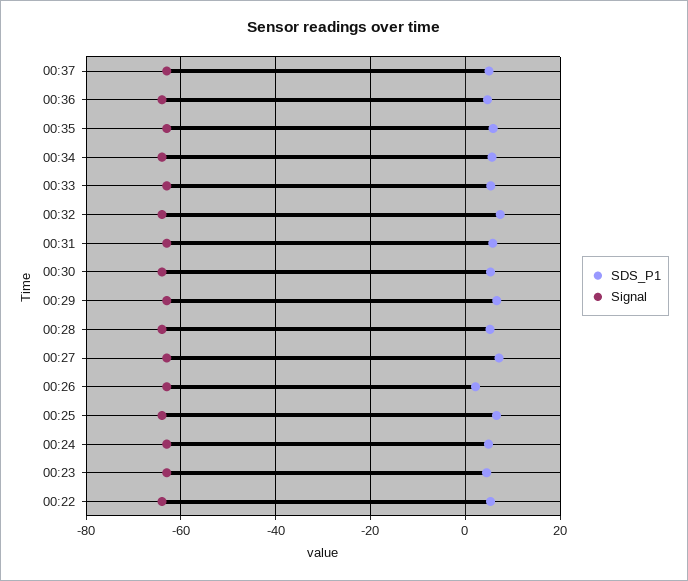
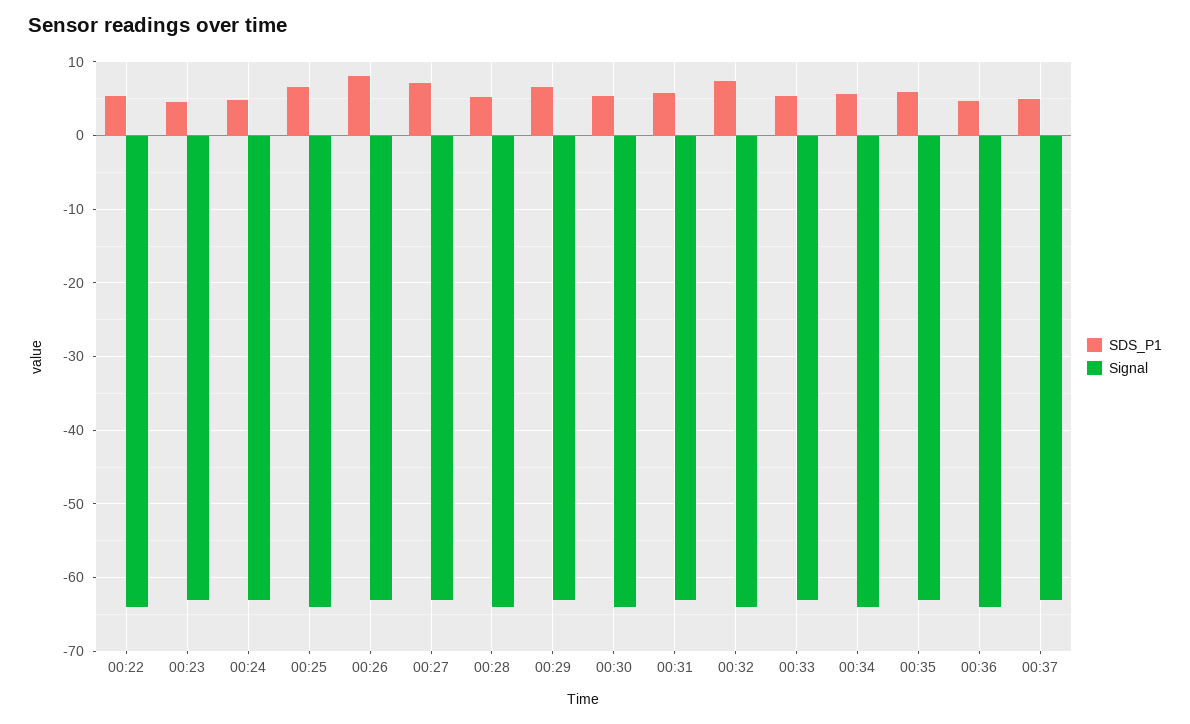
  {
    "SDS_P1": {
      "00:37": 5,
      "00:36": 5,
      "00:35": 6,
      "00:34": 6,
      "00:33": 5,
      "00:32": 7,
      "00:31": 6,
      "00:30": 5,
      "00:29": 7,
      "00:28": 5,
      "00:27": 7,
-     "00:26": 2,
+     "00:26": 8,
      "00:25": 7,
      "00:24": 5,
      "00:23": 5,
      "00:22": 5
    },
    "Signal": {
      "00:37": -63,
      "00:36": -64,
      "00:35": -63,
      "00:34": -64,
      "00:33": -63,
      "00:32": -64,
      "00:31": -63,
      "00:30": -64,
      "00:29": -63,
      "00:28": -64,
      "00:27": -63,
      "00:26": -63,
      "00:25": -64,
      "00:24": -63,
      "00:23": -63,
      "00:22": -64
    }
  }

